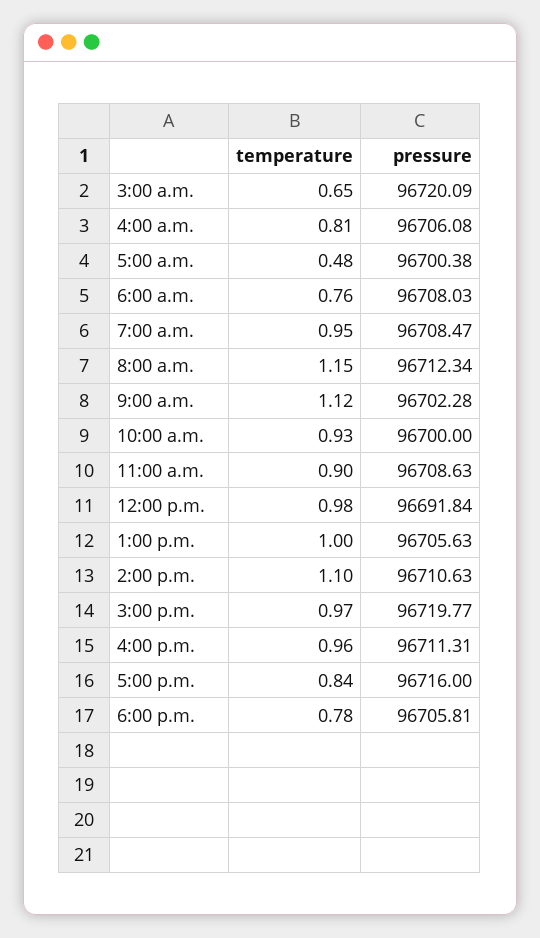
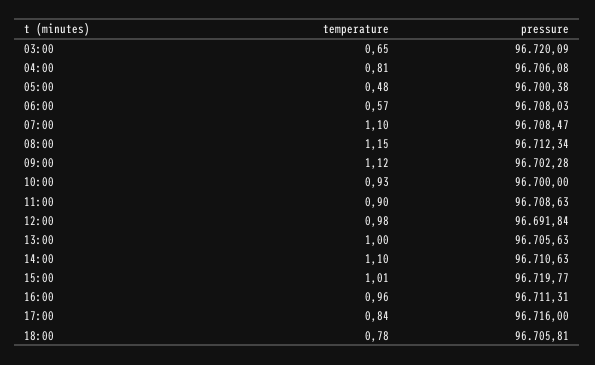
  {
    "temperature": {
      "3:00 a.m.": 0.65,
      "4:00 a.m.": 0.81,
      "5:00 a.m.": 0.48,
-     "6:00 a.m.": 0.76,
+     "6:00 a.m.": 0.57,
-     "7:00 a.m.": 0.95,
+     "7:00 a.m.": 1.1,
      "8:00 a.m.": 1.15,
      "9:00 a.m.": 1.12,
      "10:00 a.m.": 0.93,
      "11:00 a.m.": 0.9,
      "12:00 p.m.": 0.98,
      "1:00 p.m.": 1,
      "2:00 p.m.": 1.1,
-     "3:00 p.m.": 0.97,
+     "3:00 p.m.": 1.01,
      "4:00 p.m.": 0.96,
      "5:00 p.m.": 0.84,
      "6:00 p.m.": 0.78
    },
    "pressure": {
      "3:00 a.m.": 96720.09,
      "4:00 a.m.": 96706.08,
      "5:00 a.m.": 96700.38,
      "6:00 a.m.": 96708.03,
      "7:00 a.m.": 96708.47,
      "8:00 a.m.": 96712.34,
      "9:00 a.m.": 96702.28,
      "10:00 a.m.": 96700,
      "11:00 a.m.": 96708.63,
      "12:00 p.m.": 96691.84,
      "1:00 p.m.": 96705.63,
      "2:00 p.m.": 96710.63,
      "3:00 p.m.": 96719.77,
      "4:00 p.m.": 96711.31,
      "5:00 p.m.": 96716,
      "6:00 p.m.": 96705.81
    }
  }

